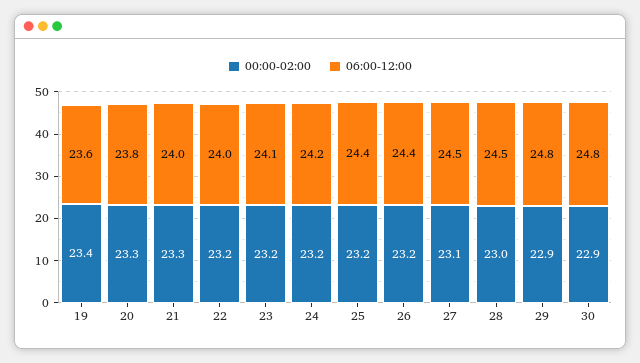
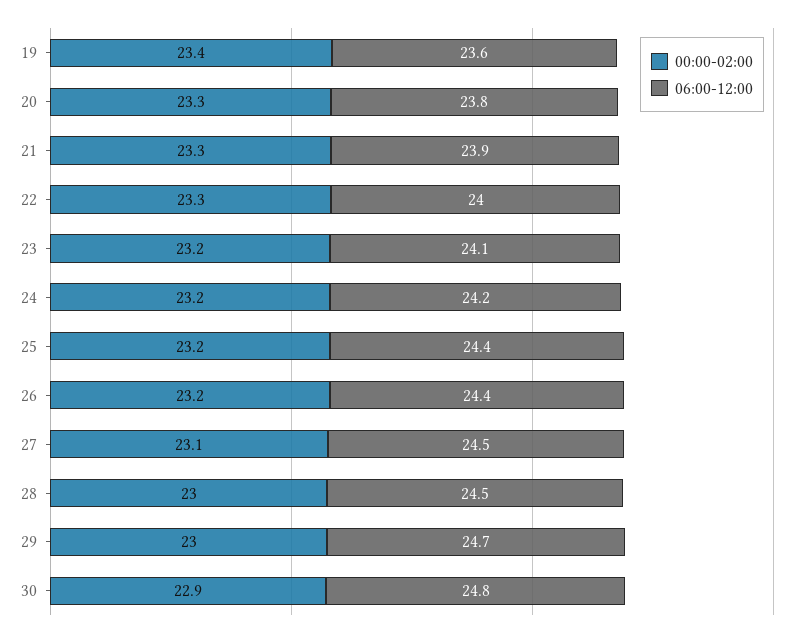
  {
    "00:00-02:00": {
      "19": 23.4,
      "20": 23.3,
      "21": 23.3,
-     "22": 23.2,
+     "22": 23.3,
      "23": 23.2,
      "24": 23.2,
      "25": 23.2,
      "26": 23.2,
      "27": 23.1,
      "28": 23,
-     "29": 22.9,
+     "29": 23,
      "30": 22.9
    },
    "06:00-12:00": {
      "19": 23.6,
      "20": 23.8,
-     "21": 24,
+     "21": 23.9,
      "22": 24,
      "23": 24.1,
      "24": 24.2,
      "25": 24.4,
      "26": 24.4,
      "27": 24.5,
      "28": 24.5,
-     "29": 24.8,
+     "29": 24.7,
      "30": 24.8
    }
  }

